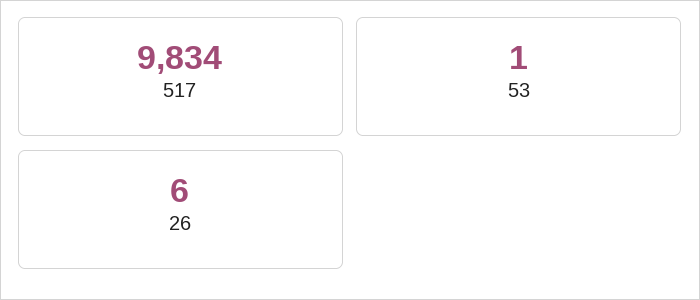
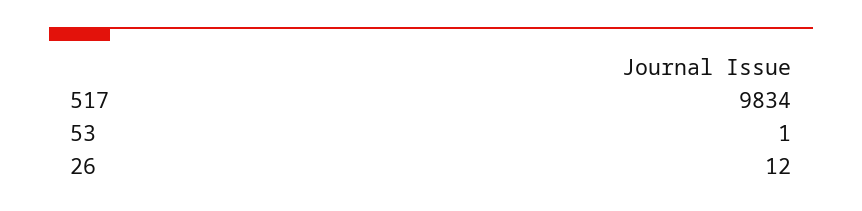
  {
    "517": 9834,
    "53": 1,
-   "26": 6
+   "26": 12
  }

